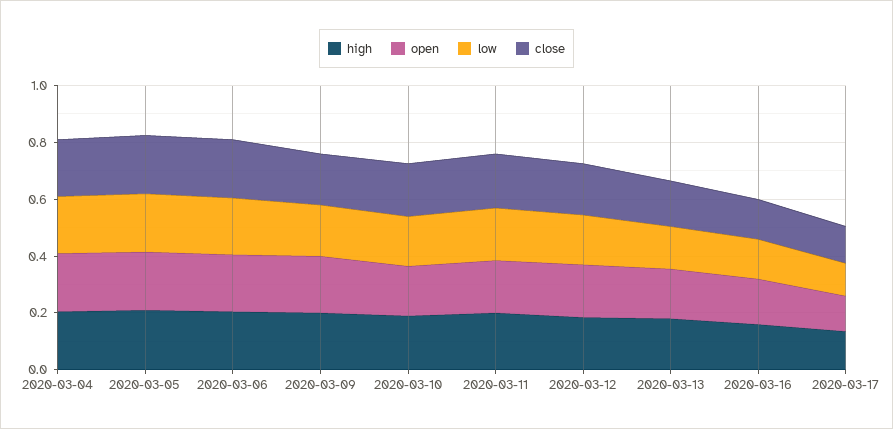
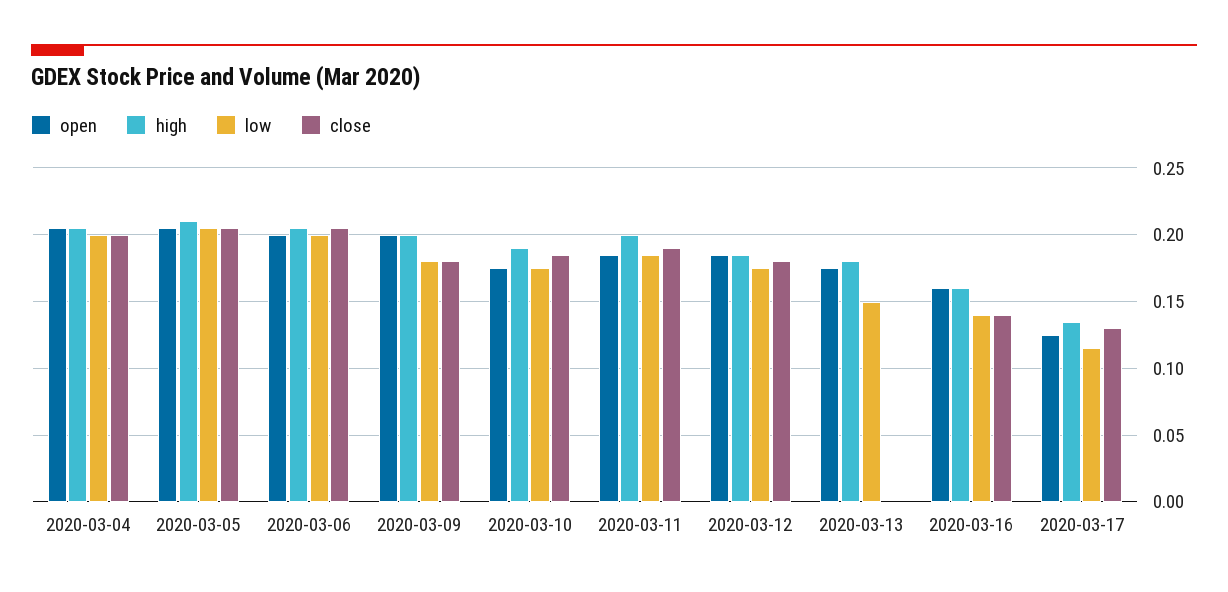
  {
    "high": {
      "2020-03-04": 0.205,
      "2020-03-05": 0.21,
      "2020-03-06": 0.205,
      "2020-03-09": 0.2,
      "2020-03-10": 0.19,
      "2020-03-11": 0.2,
      "2020-03-12": 0.185,
      "2020-03-13": 0.18,
      "2020-03-16": 0.16,
      "2020-03-17": 0.135
    },
    "open": {
      "2020-03-04": 0.205,
      "2020-03-05": 0.205,
      "2020-03-06": 0.2,
      "2020-03-09": 0.2,
      "2020-03-10": 0.175,
      "2020-03-11": 0.185,
      "2020-03-12": 0.185,
      "2020-03-13": 0.175,
      "2020-03-16": 0.16,
      "2020-03-17": 0.125
    },
    "low": {
      "2020-03-04": 0.2,
      "2020-03-05": 0.205,
      "2020-03-06": 0.2,
      "2020-03-09": 0.18,
      "2020-03-10": 0.175,
      "2020-03-11": 0.185,
      "2020-03-12": 0.175,
      "2020-03-13": 0.15,
      "2020-03-16": 0.14,
      "2020-03-17": 0.115
    },
    "close": {
      "2020-03-04": 0.2,
      "2020-03-05": 0.205,
      "2020-03-06": 0.205,
      "2020-03-09": 0.18,
      "2020-03-10": 0.185,
      "2020-03-11": 0.19,
      "2020-03-12": 0.18,
-     "2020-03-13": 0.15,
+     "2020-03-13": 0,
      "2020-03-16": 0.14,
      "2020-03-17": 0.13
    }
  }

